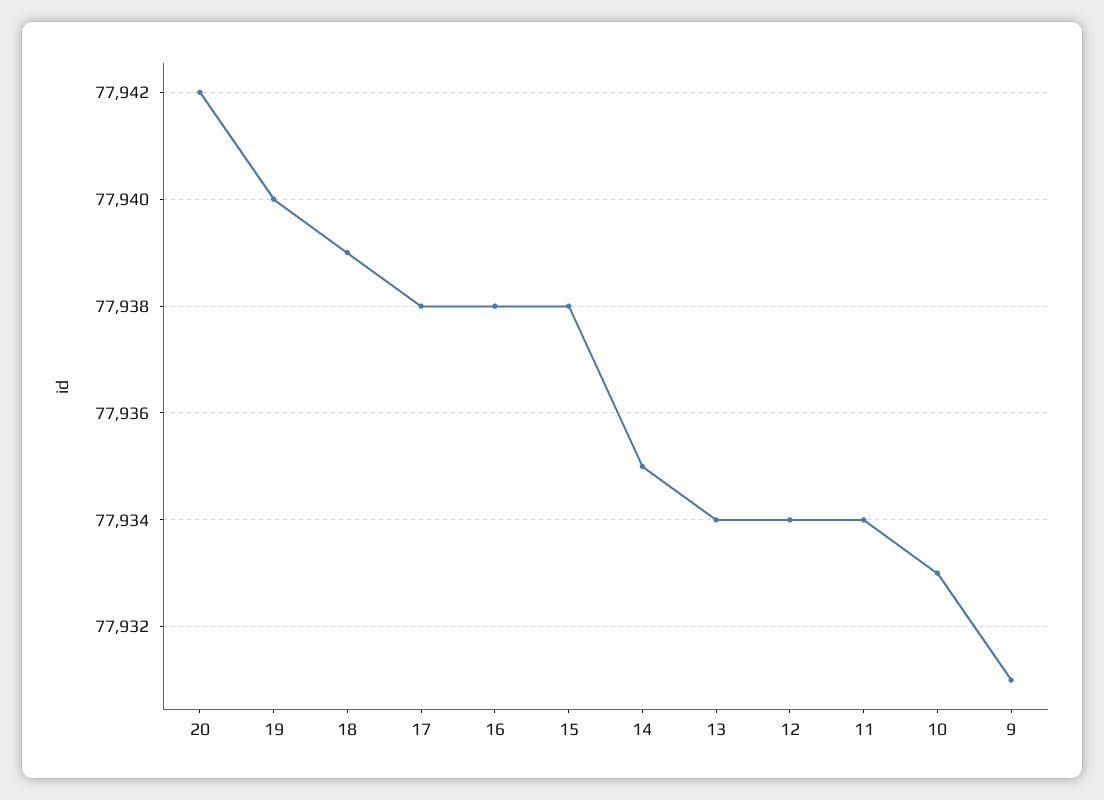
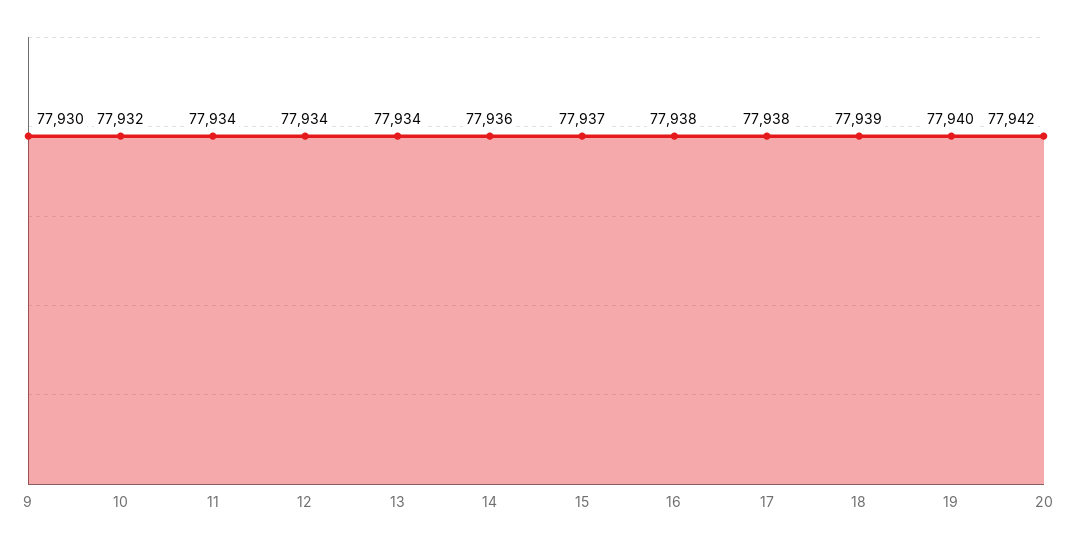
  {
    "20": 77942,
    "19": 77940,
    "18": 77939,
    "17": 77938,
    "16": 77938,
-   "15": 77938,
+   "15": 77937,
-   "14": 77935,
+   "14": 77936,
    "13": 77934,
    "12": 77934,
    "11": 77934,
-   "10": 77933,
+   "10": 77932,
-   "9": 77931
+   "9": 77930
  }

